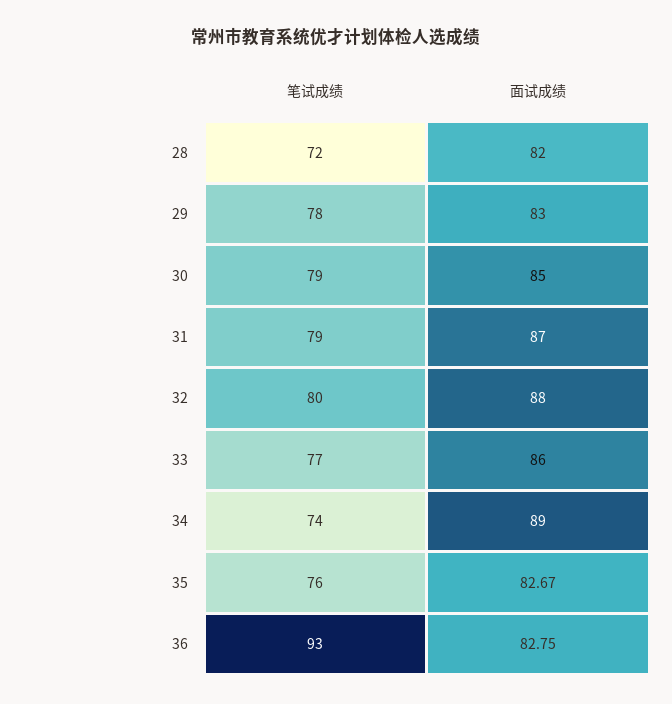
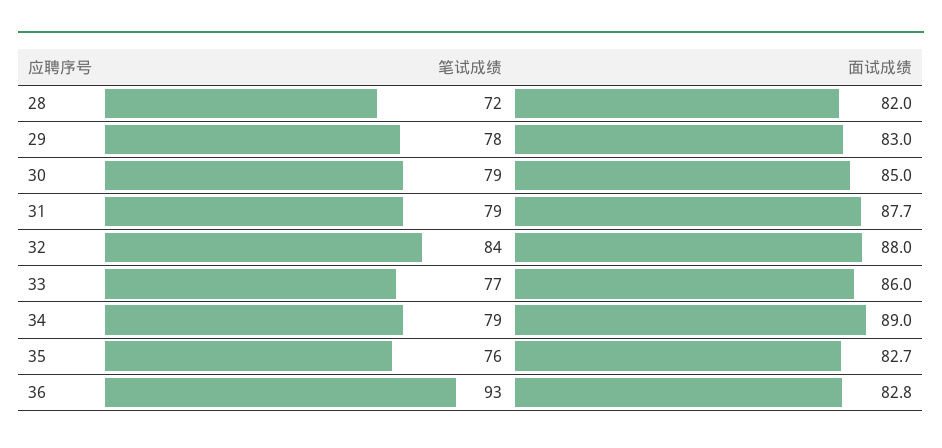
  {
    "笔试成绩": {
      "28": 72,
      "29": 78,
      "30": 79,
      "31": 79,
-     "32": 80,
+     "32": 84,
      "33": 77,
-     "34": 74,
+     "34": 79,
      "35": 76,
      "36": 93
    },
    "面试成绩": {
      "28": 82,
      "29": 83,
      "30": 85,
-     "31": 87,
+     "31": 87.7,
      "32": 88,
      "33": 86,
      "34": 89,
      "35": 82.67,
      "36": 82.75
    }
  }

